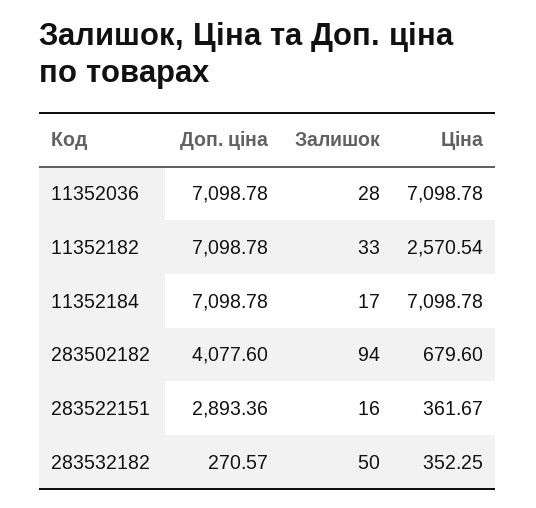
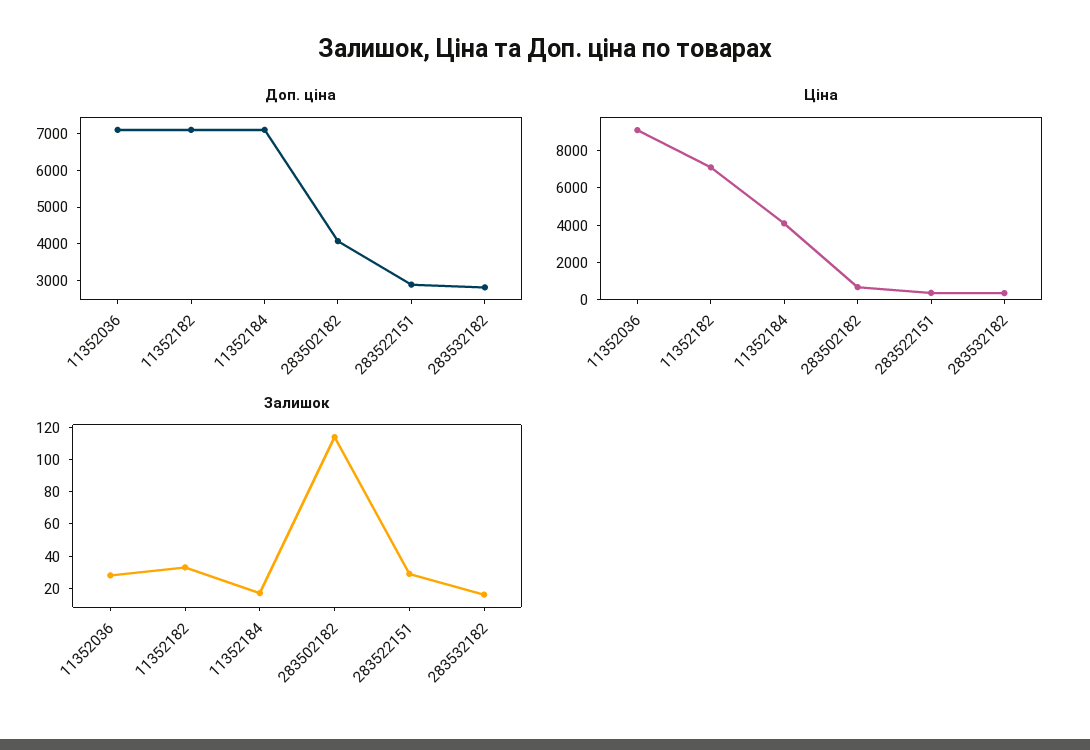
  {
    "Доп. ціна": {
      "11352036": 7098.78,
      "11352182": 7098.78,
      "11352184": 7098.78,
      "283502182": 4077.6,
      "283522151": 2893.36,
-     "283532182": 270.57
+     "283532182": 2750
    },
    "Залишок": {
      "11352036": 28,
      "11352182": 33,
      "11352184": 17,
-     "283502182": 94,
+     "283502182": 115,
-     "283522151": 16,
+     "283522151": 30,
-     "283532182": 50
+     "283532182": 15
    },
    "Ціна": {
-     "11352036": 7098.78,
+     "11352036": 9000,
-     "11352182": 2570.54,
+     "11352182": 7000,
-     "11352184": 7098.78,
+     "11352184": 4000,
      "283502182": 679.6,
      "283522151": 361.67,
      "283532182": 352.25
    }
  }

